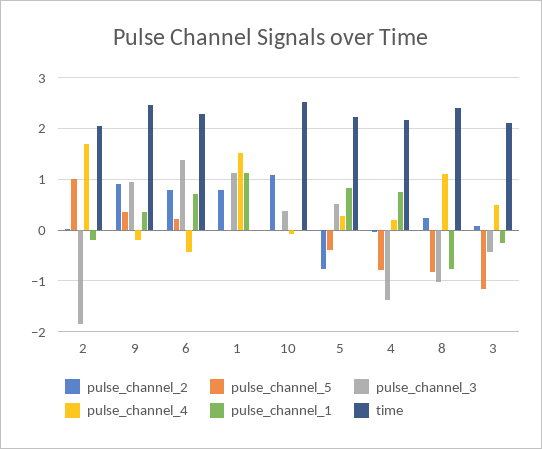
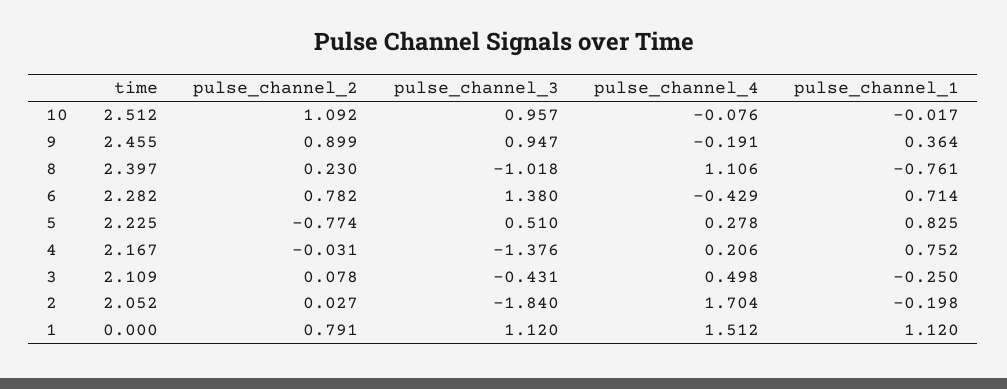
  {
    "pulse_channel_2": {
      "2": 0.027,
      "9": 0.899,
      "6": 0.782,
      "1": 0.791,
      "10": 1.092,
      "5": -0.774,
      "4": -0.031,
      "8": 0.23,
      "3": 0.078
    },
-   "pulse_channel_5": {
-     "2": 1,
-     "9": 0.4,
-     "6": 0.2,
-     "1": 0,
-     "10": 0,
-     "5": -0.4,
-     "4": -0.8,
-     "8": -0.8,
-     "3": -1.2
-   },
    "pulse_channel_3": {
      "2": -1.84,
      "9": 0.947,
      "6": 1.38,
      "1": 1.12,
-     "10": 0.4,
+     "10": 0.957,
      "5": 0.51,
      "4": -1.376,
      "8": -1.018,
      "3": -0.431
    },
    "pulse_channel_4": {
      "2": 1.704,
      "9": -0.191,
      "6": -0.429,
      "1": 1.512,
      "10": -0.076,
      "5": 0.278,
      "4": 0.206,
      "8": 1.106,
      "3": 0.498
    },
    "pulse_channel_1": {
      "2": -0.198,
      "9": 0.364,
      "6": 0.714,
      "1": 1.12,
      "10": -0.017,
      "5": 0.825,
      "4": 0.752,
      "8": -0.761,
      "3": -0.25
    },
    "time": {
      "2": 2.052,
      "9": 2.455,
      "6": 2.282,
      "1": 0,
      "10": 2.512,
      "5": 2.225,
      "4": 2.167,
      "8": 2.397,
      "3": 2.109
    }
  }

